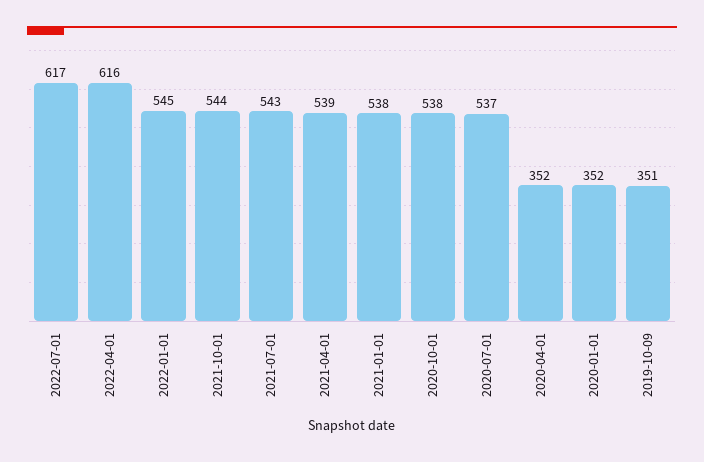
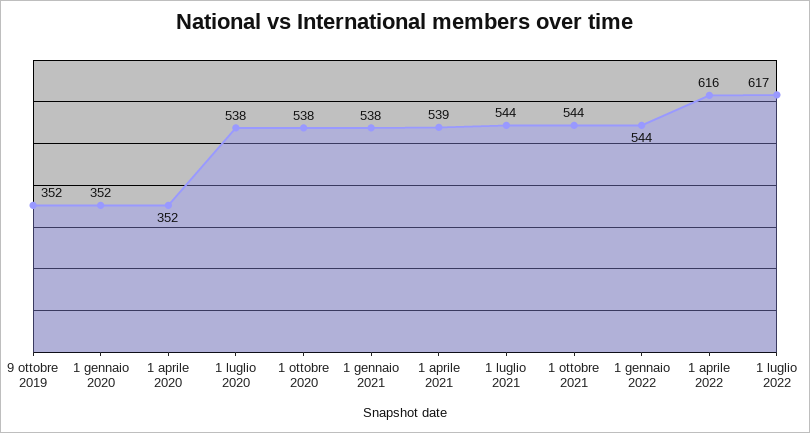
  {
    "2022-07-01": 617,
    "2022-04-01": 616,
-   "2022-01-01": 545,
+   "2022-01-01": 544,
    "2021-10-01": 544,
-   "2021-07-01": 543,
+   "2021-07-01": 544,
    "2021-04-01": 539,
    "2021-01-01": 538,
    "2020-10-01": 538,
-   "2020-07-01": 537,
+   "2020-07-01": 538,
    "2020-04-01": 352,
    "2020-01-01": 352,
-   "2019-10-09": 351
+   "2019-10-09": 352
  }

